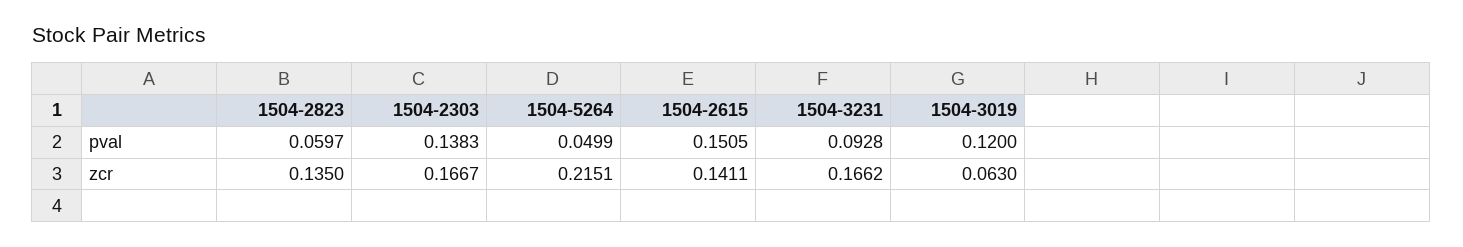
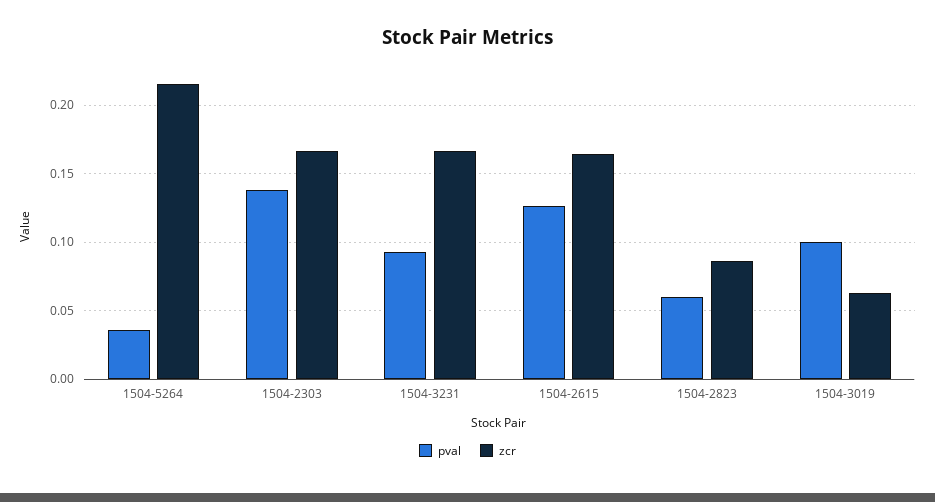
  {
    "pval": {
      "1504-2823": 0.0597,
      "1504-2303": 0.1383,
-     "1504-5264": 0.0499,
+     "1504-5264": 0.035,
-     "1504-2615": 0.1505,
+     "1504-2615": 0.125,
      "1504-3231": 0.0928,
-     "1504-3019": 0.12
+     "1504-3019": 0.1
    },
    "zcr": {
-     "1504-2823": 0.135,
+     "1504-2823": 0.085,
      "1504-2303": 0.1667,
      "1504-5264": 0.2151,
-     "1504-2615": 0.1411,
+     "1504-2615": 0.165,
      "1504-3231": 0.1662,
      "1504-3019": 0.063
    }
  }

